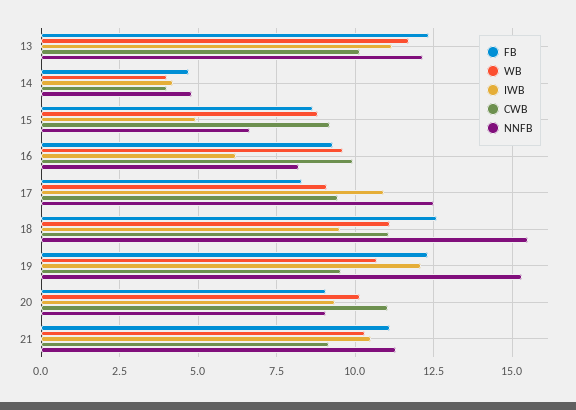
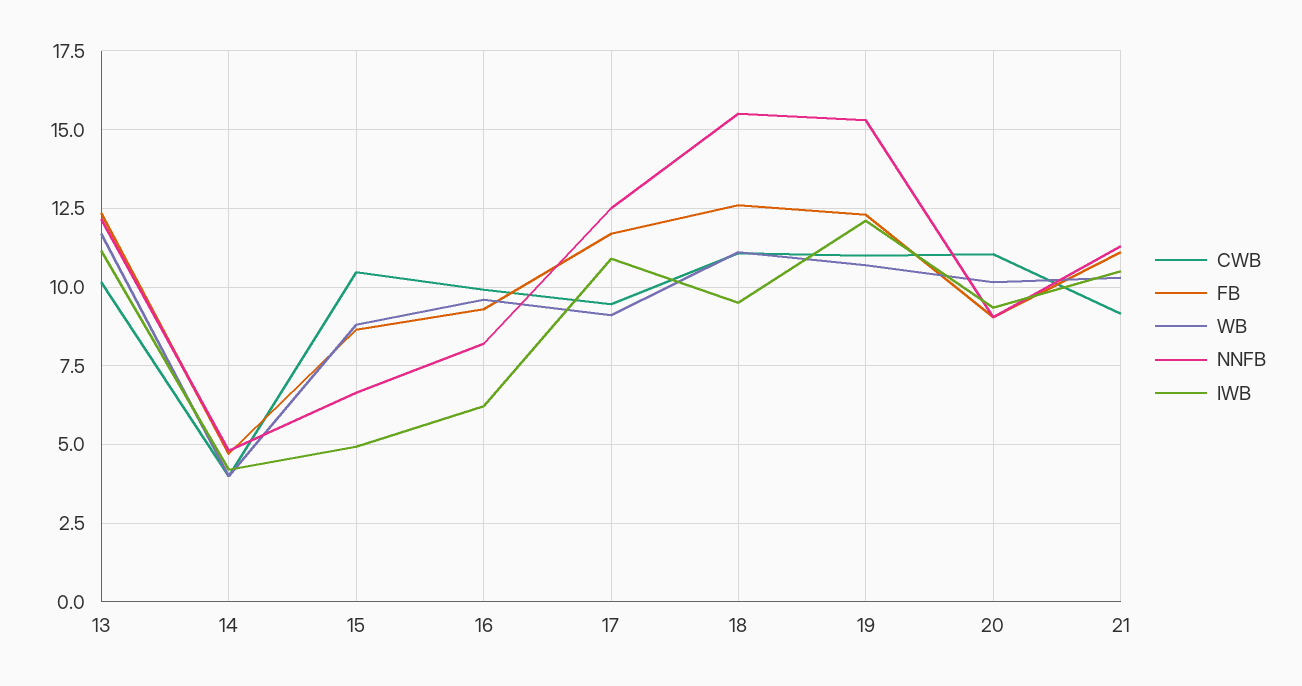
  {
    "FB": {
      "13": 12.25,
      "14": 4.75,
      "15": 8.75,
      "16": 9.25,
-     "17": 8.25,
+     "17": 11.75,
      "18": 12.5,
      "19": 12.25,
      "20": 9,
      "21": 11
    },
    "WB": {
      "13": 11.75,
      "14": 4,
      "15": 8.75,
      "16": 9.5,
      "17": 9,
      "18": 11,
      "19": 10.75,
      "20": 10.25,
      "21": 10.25
    },
    "IWB": {
      "13": 11.25,
      "14": 4.25,
      "15": 5,
      "16": 6.25,
      "17": 11,
      "18": 9.5,
      "19": 12,
      "20": 9.25,
      "21": 10.5
    },
    "CWB": {
      "13": 10.25,
      "14": 4,
-     "15": 9.25,
+     "15": 10.5,
      "16": 10,
      "17": 9.5,
      "18": 11,
-     "19": 9.5,
+     "19": 11,
      "20": 11,
      "21": 9.25
    },
    "NNFB": {
      "13": 12.25,
      "14": 4.75,
      "15": 6.75,
      "16": 8.25,
      "17": 12.5,
      "18": 15.5,
      "19": 15.25,
      "20": 9,
      "21": 11.25
    }
  }

